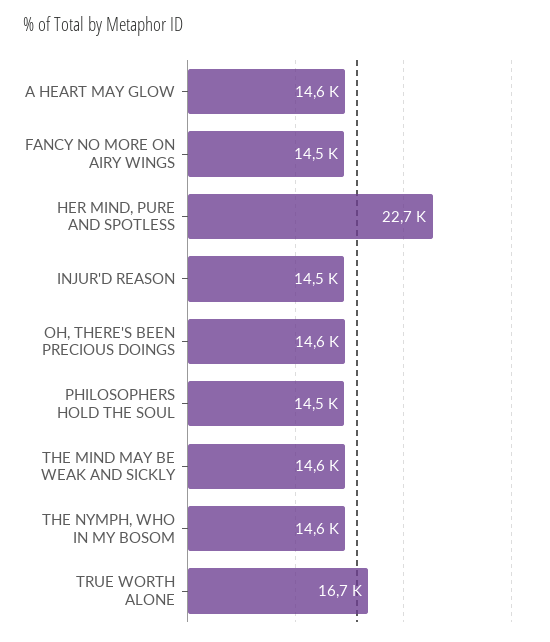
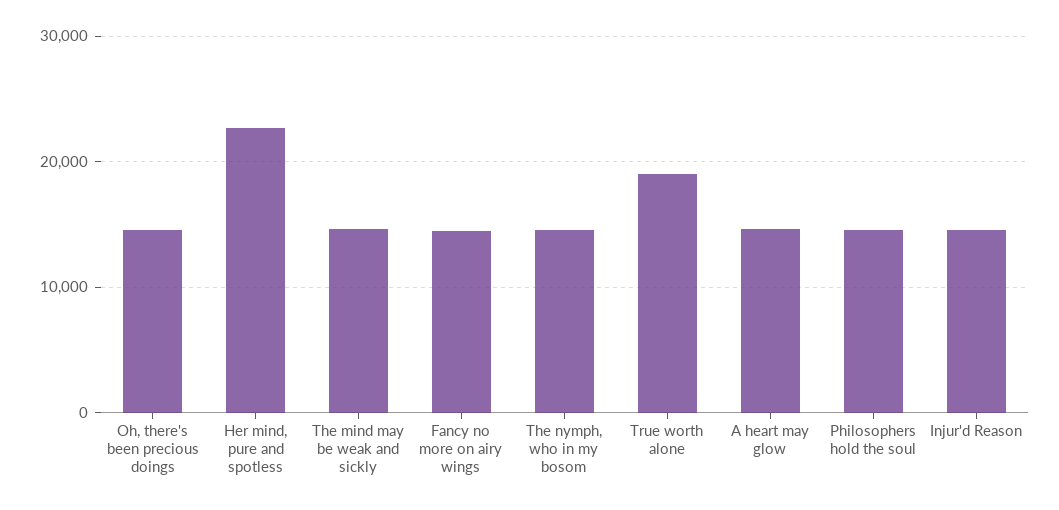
  {
    "A HEART MAY GLOW": 14600,
    "FANCY NO MORE ON AIRY WINGS": 14500,
    "HER MIND, PURE AND SPOTLESS": 22700,
    "INJUR'D REASON": 14500,
    "OH, THERE'S BEEN PRECIOUS DOINGS": 14600,
    "PHILOSOPHERS HOLD THE SOUL": 14500,
    "THE MIND MAY BE WEAK AND SICKLY": 14600,
    "THE NYMPH, WHO IN MY BOSOM": 14600,
-   "TRUE WORTH ALONE": 16700
+   "TRUE WORTH ALONE": 19000
  }

